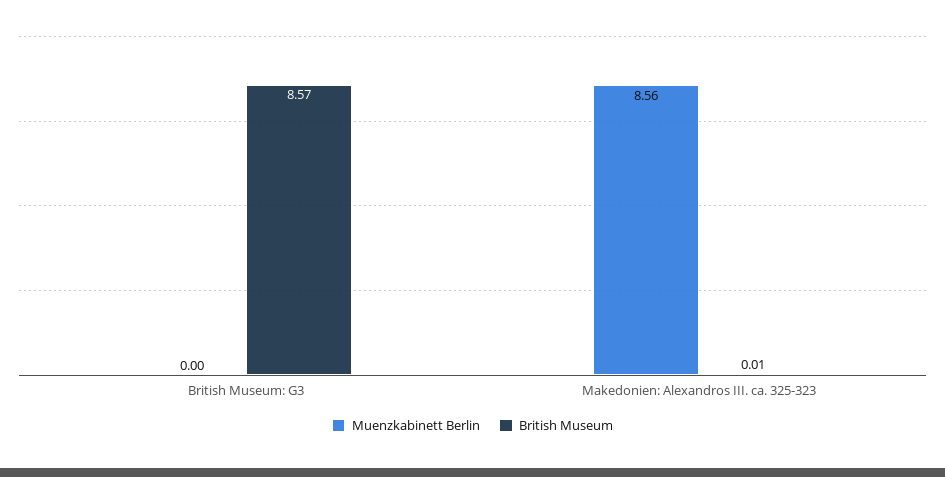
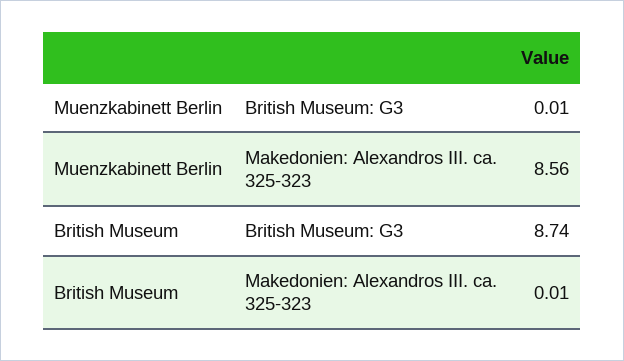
  {
    "Muenzkabinett Berlin": {
-     "British Museum: G3": 0,
+     "British Museum: G3": 0.01,
      "Makedonien: Alexandros III. ca. 325-323": 8.56
    },
    "British Museum": {
-     "British Museum: G3": 8.57,
+     "British Museum: G3": 8.74,
      "Makedonien: Alexandros III. ca. 325-323": 0.01
    }
  }

